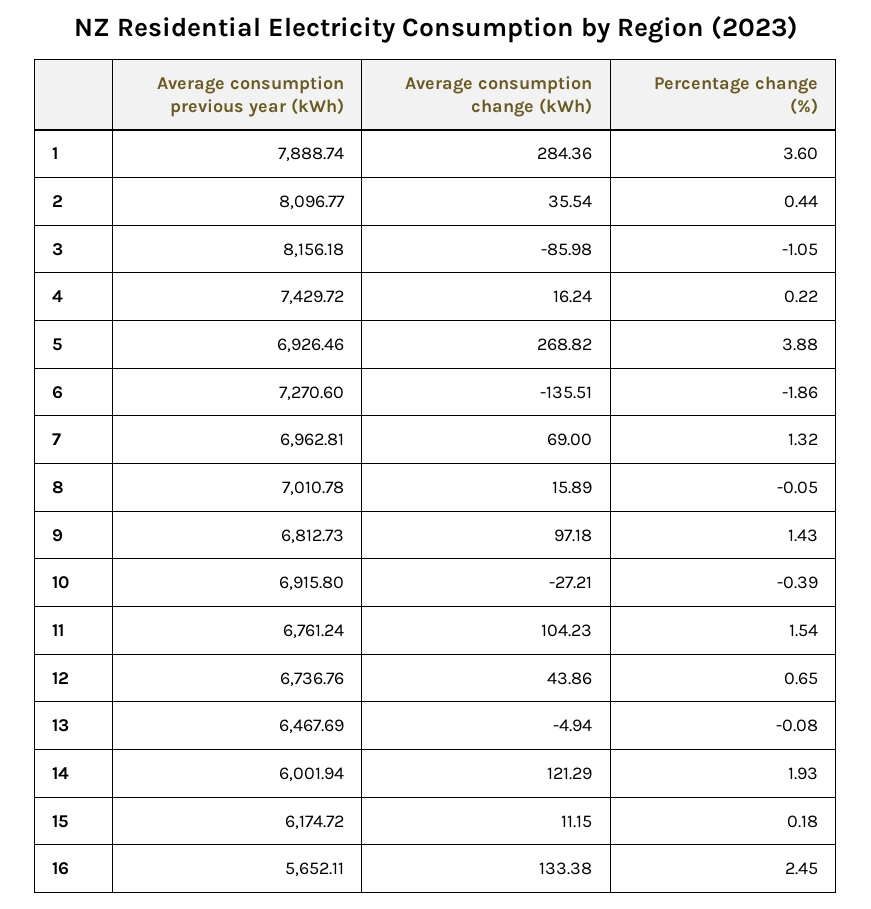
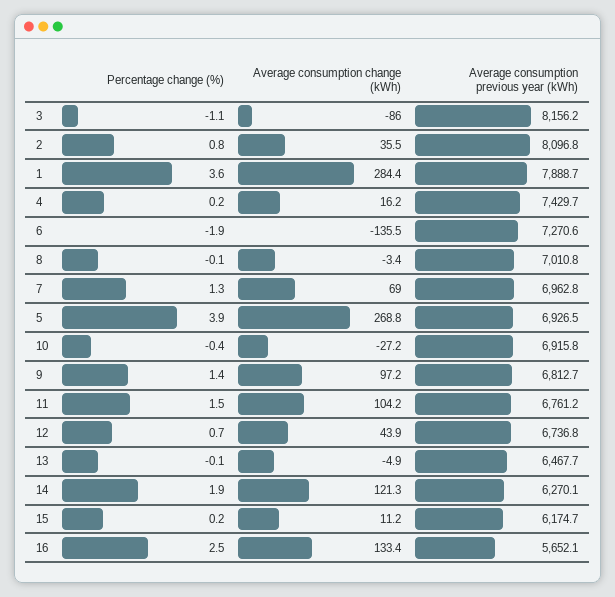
  {
    "Average consumption previous year (kWh)": {
      "1": 7888.74,
      "2": 8096.77,
      "3": 8156.18,
      "4": 7429.72,
      "5": 6926.46,
      "6": 7270.6,
      "7": 6962.81,
      "8": 7010.78,
      "9": 6812.73,
      "10": 6915.8,
      "11": 6761.24,
      "12": 6736.76,
      "13": 6467.69,
-     "14": 6001.94,
+     "14": 6270.1,
      "15": 6174.72,
      "16": 5652.11
    },
    "Average consumption change (kWh)": {
      "1": 284.36,
      "2": 35.54,
      "3": -85.98,
      "4": 16.24,
      "5": 268.82,
      "6": -135.51,
      "7": 69,
-     "8": 15.89,
+     "8": -3.4,
      "9": 97.18,
      "10": -27.21,
      "11": 104.23,
      "12": 43.86,
      "13": -4.94,
      "14": 121.29,
      "15": 11.15,
      "16": 133.38
    },
    "Percentage change (%)": {
      "1": 3.6,
-     "2": 0.44,
+     "2": 0.8,
      "3": -1.05,
      "4": 0.22,
      "5": 3.88,
      "6": -1.86,
      "7": 1.32,
      "8": -0.05,
      "9": 1.43,
      "10": -0.39,
      "11": 1.54,
      "12": 0.65,
      "13": -0.08,
      "14": 1.93,
      "15": 0.18,
      "16": 2.45
    }
  }

